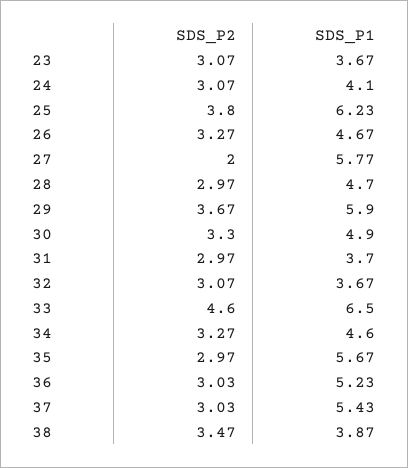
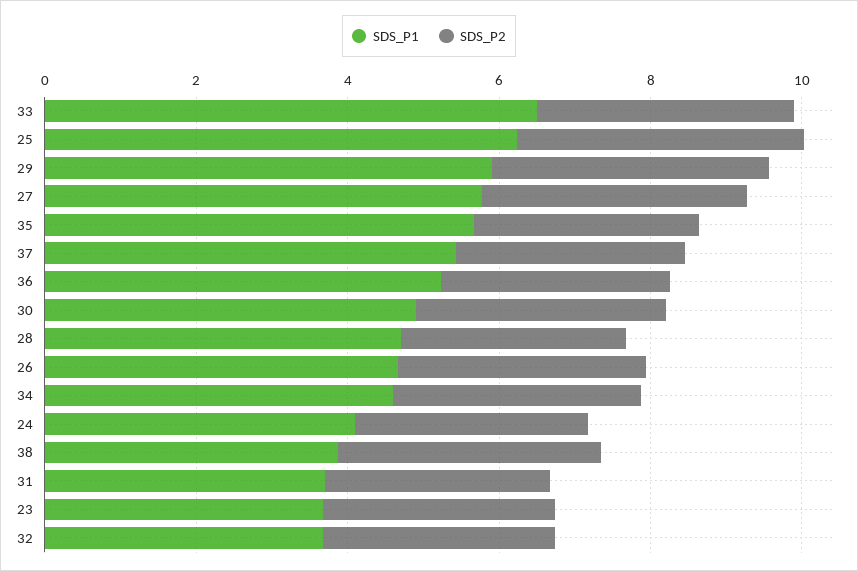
  {
    "SDS_P2": {
      "23": 3.07,
      "24": 3.07,
      "25": 3.8,
      "26": 3.27,
-     "27": 2,
+     "27": 3.5,
      "28": 2.97,
      "29": 3.67,
      "30": 3.3,
      "31": 2.97,
      "32": 3.07,
-     "33": 4.6,
+     "33": 3.5,
      "34": 3.27,
      "35": 2.97,
      "36": 3.03,
      "37": 3.03,
      "38": 3.47
    },
    "SDS_P1": {
      "23": 3.67,
      "24": 4.1,
      "25": 6.23,
      "26": 4.67,
      "27": 5.77,
      "28": 4.7,
      "29": 5.9,
      "30": 4.9,
      "31": 3.7,
      "32": 3.67,
      "33": 6.5,
      "34": 4.6,
      "35": 5.67,
      "36": 5.23,
      "37": 5.43,
      "38": 3.87
    }
  }

